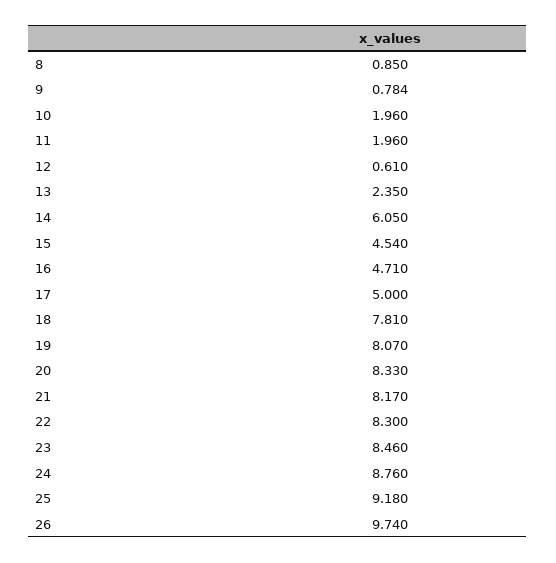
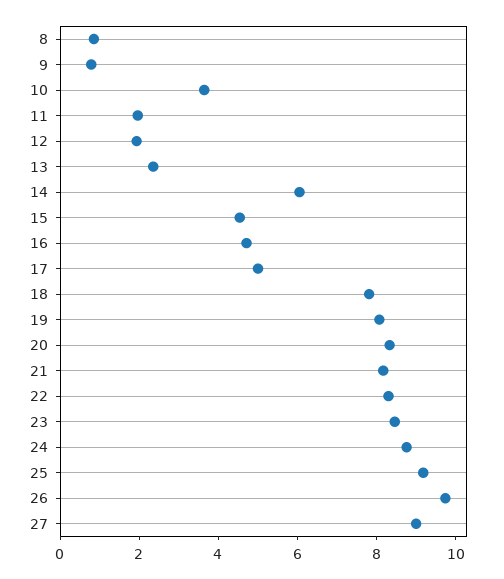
  {
    "8": 0.85,
    "9": 0.784,
-   "10": 1.96,
+   "10": 3.5,
    "11": 1.96,
-   "12": 0.61,
+   "12": 2,
    "13": 2.35,
    "14": 6.05,
    "15": 4.54,
    "16": 4.71,
    "17": 5,
    "18": 7.81,
    "19": 8.07,
    "20": 8.33,
    "21": 8.17,
    "22": 8.3,
    "23": 8.46,
    "24": 8.76,
    "25": 9.18,
-   "26": 9.74
+   "26": 9.74,
+   "27": 9
  }

